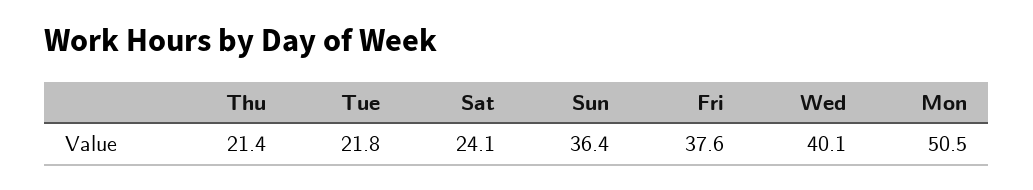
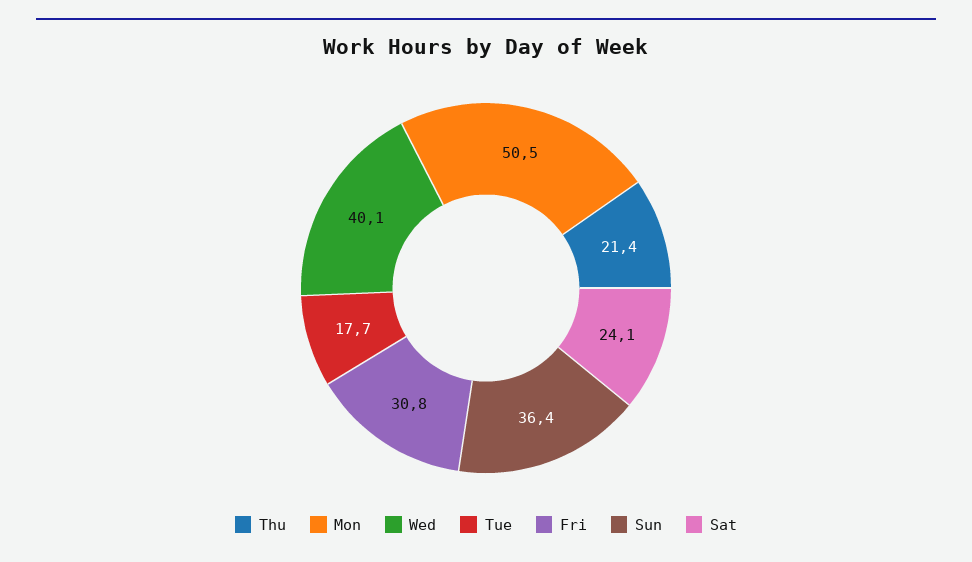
  {
    "Thu": 21.4,
-   "Tue": 21.8,
+   "Tue": 17.7,
    "Sat": 24.1,
    "Sun": 36.4,
-   "Fri": 37.6,
+   "Fri": 30.8,
    "Wed": 40.1,
    "Mon": 50.5
  }

